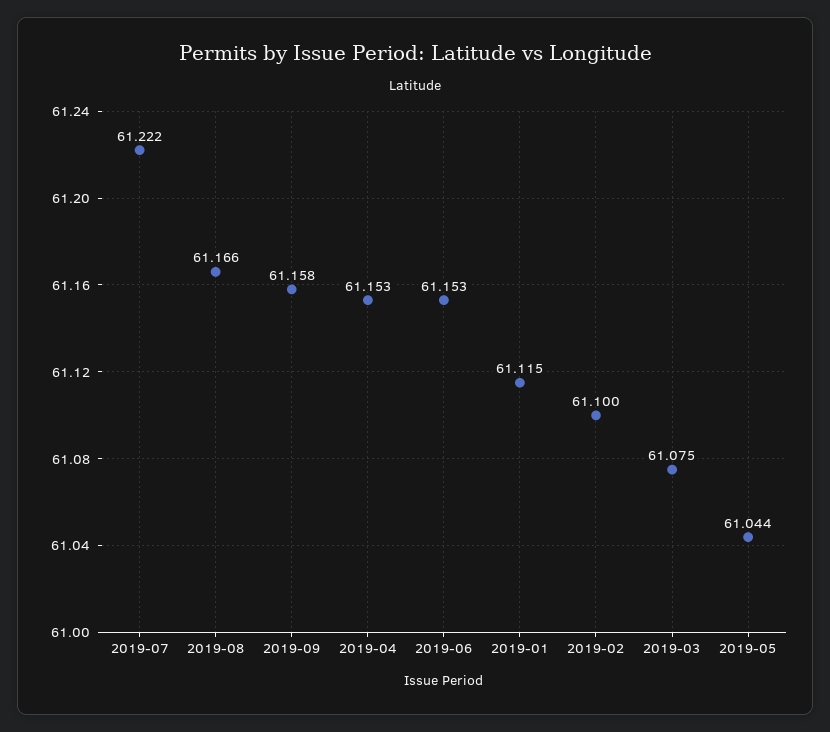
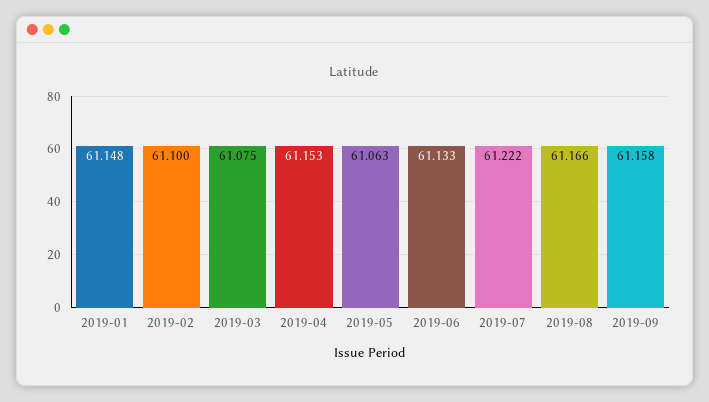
  {
    "2019-07": 61.222,
    "2019-08": 61.166,
    "2019-09": 61.158,
    "2019-04": 61.153,
-   "2019-06": 61.153,
+   "2019-06": 61.133,
-   "2019-01": 61.115,
+   "2019-01": 61.148,
    "2019-02": 61.1,
    "2019-03": 61.075,
-   "2019-05": 61.044
+   "2019-05": 61.063
  }

